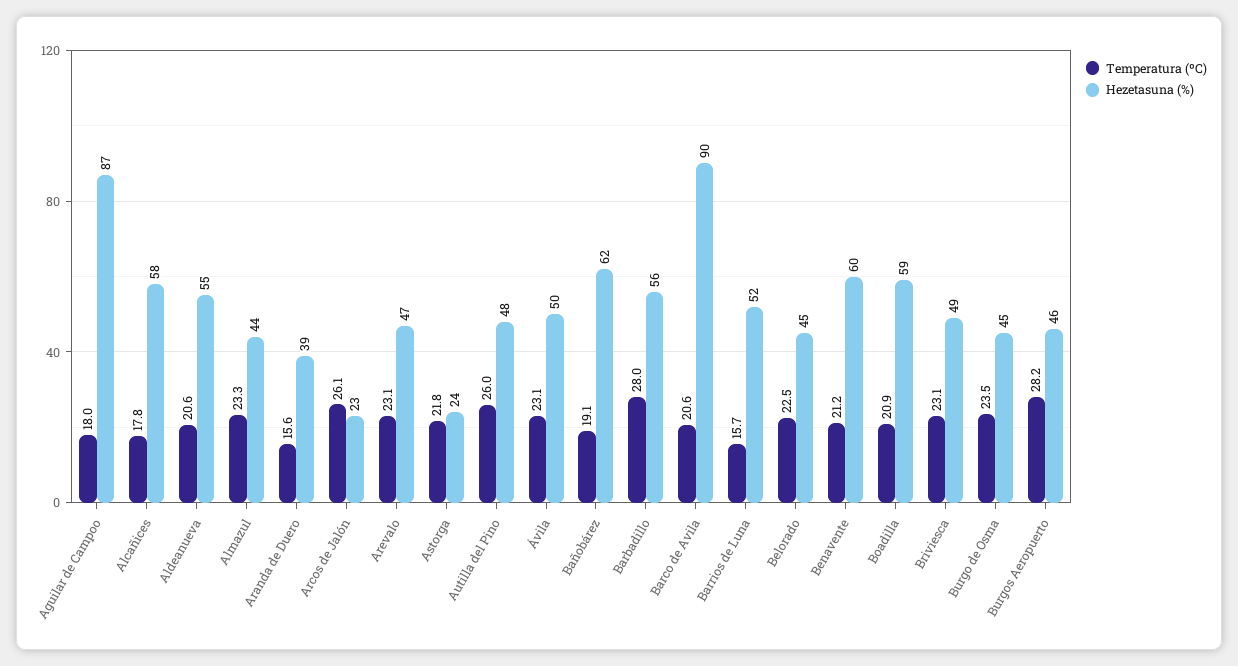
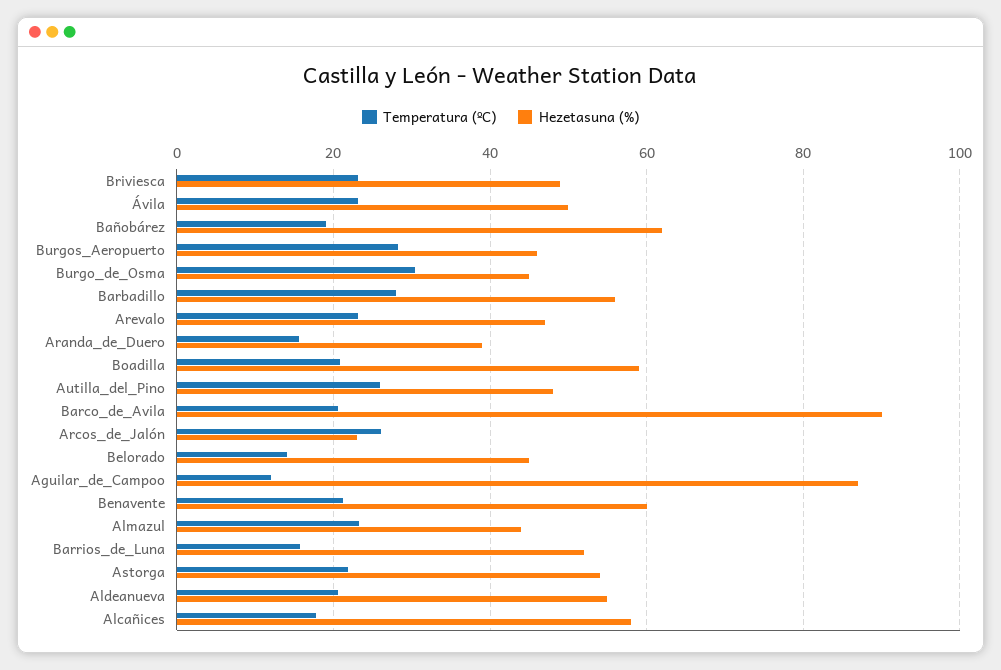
  {
    "Temperatura (ºC)": {
-     "Aguilar de Campoo": 18,
+     "Aguilar de Campoo": 12,
      "Alcañices": 17.8,
      "Aldeanueva": 20.6,
      "Almazul": 23.3,
      "Aranda de Duero": 15.6,
      "Arcos de Jalón": 26.1,
      "Arevalo": 23.1,
      "Astorga": 21.8,
      "Autilla del Pino": 26,
      "Ávila": 23.1,
      "Bañobárez": 19.1,
      "Barbadillo": 28,
      "Barco de Avila": 20.6,
      "Barrios de Luna": 15.7,
-     "Belorado": 22.5,
+     "Belorado": 14,
      "Benavente": 21.2,
      "Boadilla": 20.9,
      "Briviesca": 23.1,
-     "Burgo de Osma": 23.5,
+     "Burgo de Osma": 30,
      "Burgos Aeropuerto": 28.2
    },
    "Hezetasuna (%)": {
      "Aguilar de Campoo": 87,
      "Alcañices": 58,
      "Aldeanueva": 55,
      "Almazul": 44,
      "Aranda de Duero": 39,
      "Arcos de Jalón": 23,
      "Arevalo": 47,
-     "Astorga": 24,
+     "Astorga": 54,
      "Autilla del Pino": 48,
      "Ávila": 50,
      "Bañobárez": 62,
      "Barbadillo": 56,
      "Barco de Avila": 90,
      "Barrios de Luna": 52,
      "Belorado": 45,
      "Benavente": 60,
      "Boadilla": 59,
      "Briviesca": 49,
      "Burgo de Osma": 45,
      "Burgos Aeropuerto": 46
    }
  }

